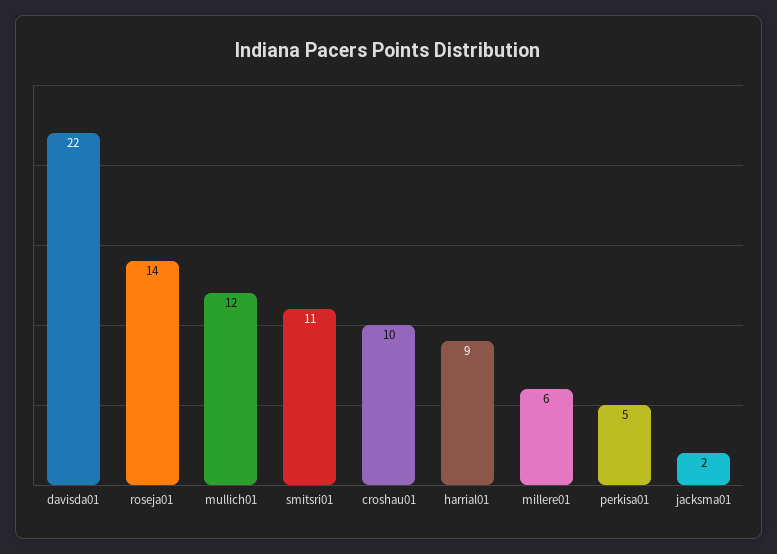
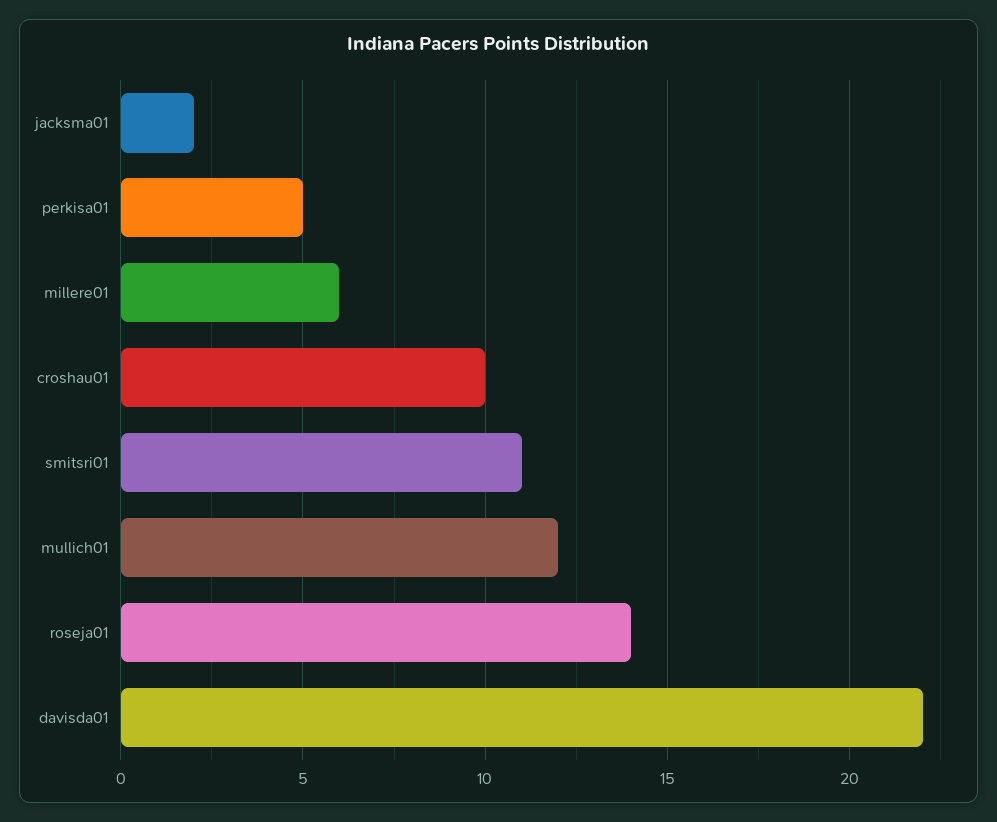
  {
    "davisda01": 22,
    "roseja01": 14,
    "mullich01": 12,
    "smitsri01": 11,
    "croshau01": 10,
-   "harrial01": 9,
    "millere01": 6,
    "perkisa01": 5,
    "jacksma01": 2
  }

